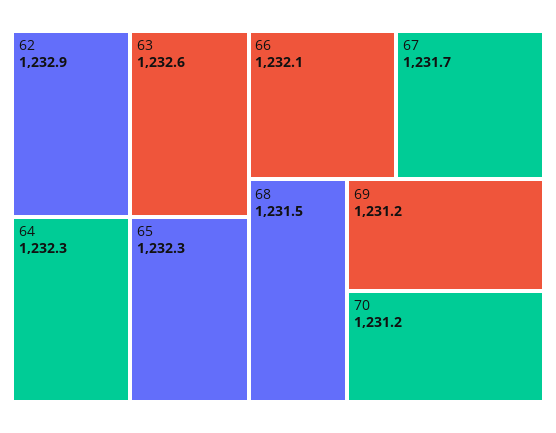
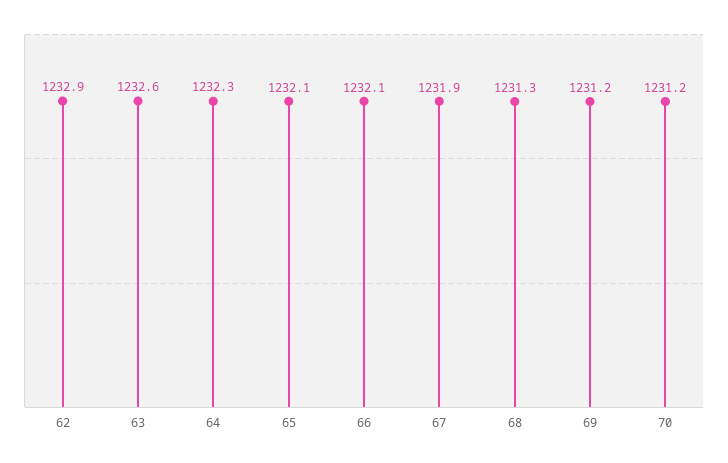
  {
    "62": 1232.9,
    "63": 1232.6,
    "64": 1232.3,
-   "65": 1232.3,
+   "65": 1232.1,
    "66": 1232.1,
-   "67": 1231.7,
+   "67": 1231.9,
-   "68": 1231.5,
+   "68": 1231.3,
    "69": 1231.2,
    "70": 1231.2
  }

